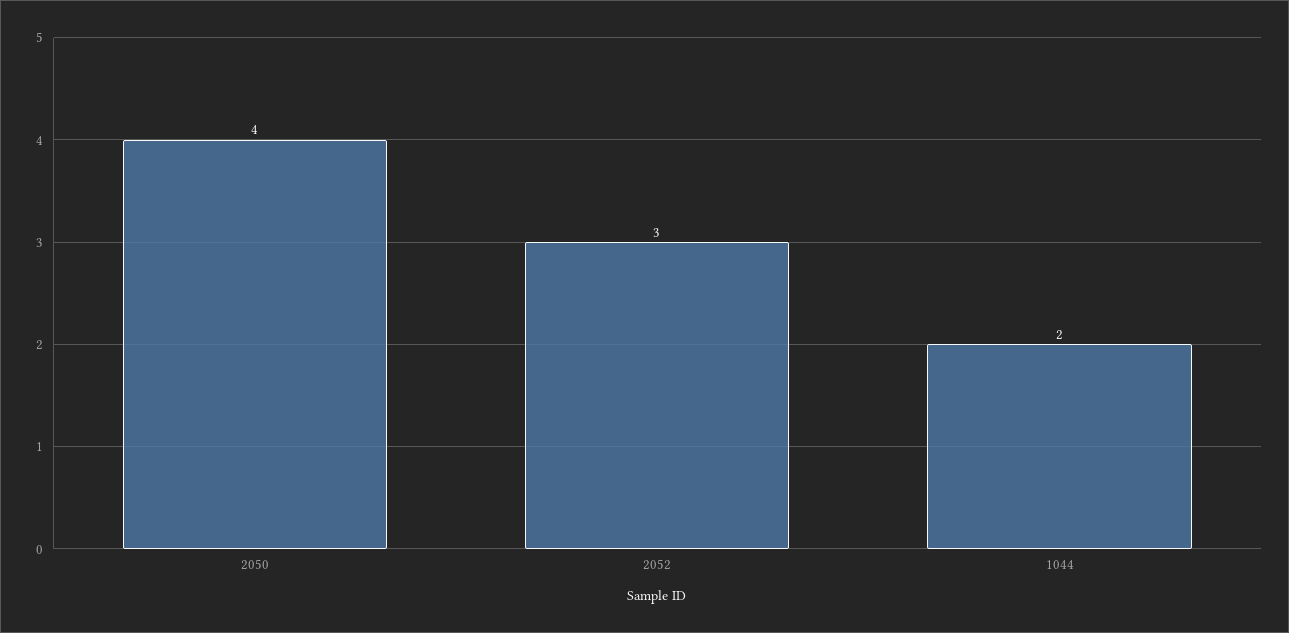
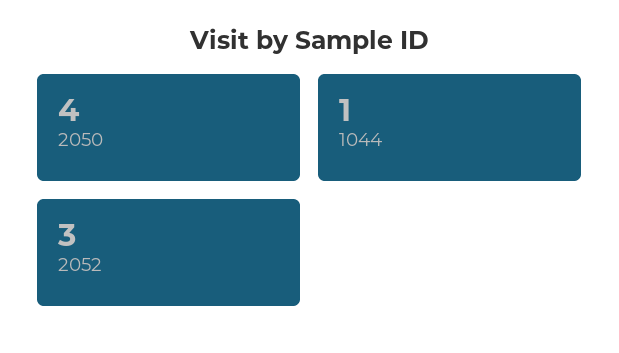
  {
    "2050": 4,
    "2052": 3,
-   "1044": 2
+   "1044": 1
  }

